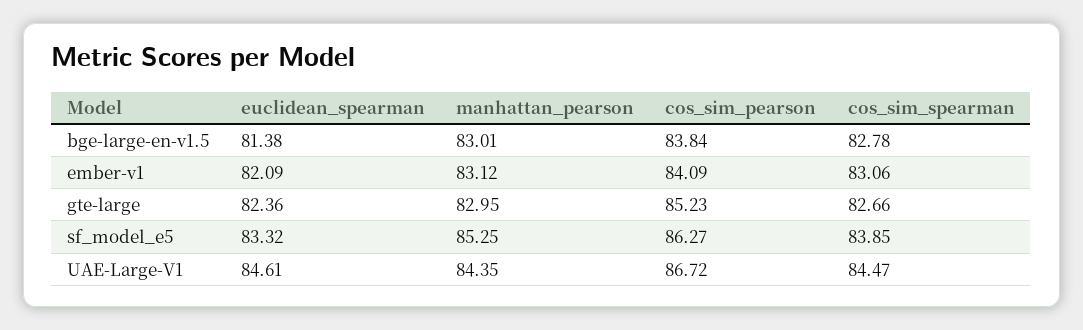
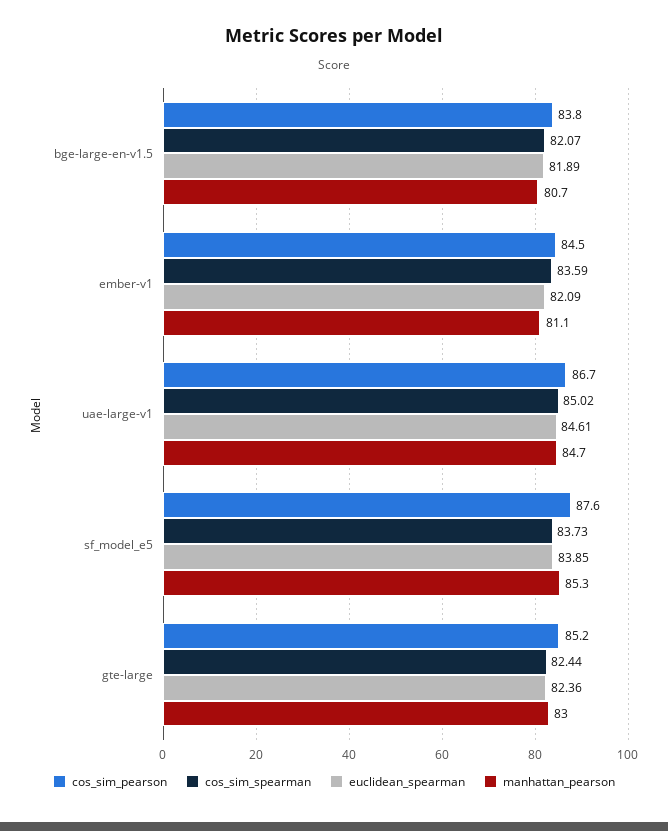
  {
    "euclidean_spearman": {
-     "bge-large-en-v1.5": 81.38,
+     "bge-large-en-v1.5": 81.89,
      "ember-v1": 82.09,
      "gte-large": 82.36,
-     "sf_model_e5": 83.32,
+     "sf_model_e5": 83.85,
      "UAE-Large-V1": 84.61
    },
    "manhattan_pearson": {
-     "bge-large-en-v1.5": 83.01,
+     "bge-large-en-v1.5": 80.7,
-     "ember-v1": 83.12,
+     "ember-v1": 81.1,
      "gte-large": 82.95,
      "sf_model_e5": 85.25,
-     "UAE-Large-V1": 84.35
+     "UAE-Large-V1": 84.7
    },
    "cos_sim_pearson": {
      "bge-large-en-v1.5": 83.84,
-     "ember-v1": 84.09,
+     "ember-v1": 84.5,
      "gte-large": 85.23,
-     "sf_model_e5": 86.27,
+     "sf_model_e5": 87.6,
      "UAE-Large-V1": 86.72
    },
    "cos_sim_spearman": {
-     "bge-large-en-v1.5": 82.78,
+     "bge-large-en-v1.5": 82.07,
-     "ember-v1": 83.06,
+     "ember-v1": 83.59,
-     "gte-large": 82.66,
+     "gte-large": 82.44,
-     "sf_model_e5": 83.85,
+     "sf_model_e5": 83.73,
-     "UAE-Large-V1": 84.47
+     "UAE-Large-V1": 85.02
    }
  }

